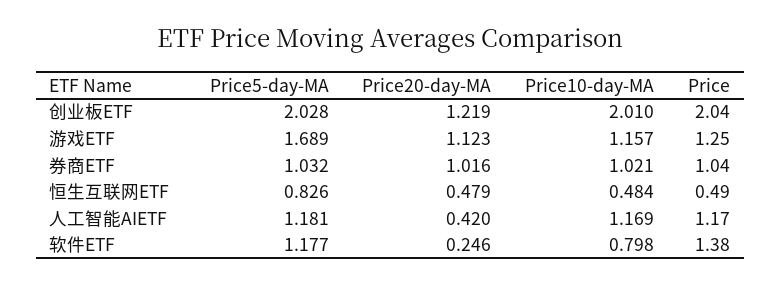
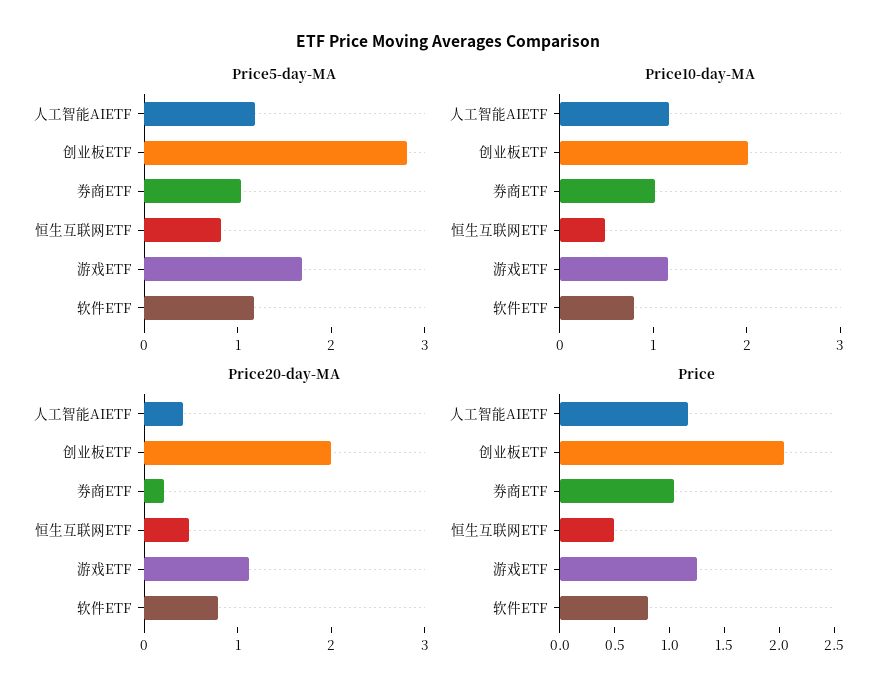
  {
    "Price5-day-MA": {
-     "创业板ETF": 2.028,
+     "创业板ETF": 2.8,
      "游戏ETF": 1.689,
      "券商ETF": 1.032,
      "恒生互联网ETF": 0.826,
      "人工智能AIETF": 1.181,
      "软件ETF": 1.177
    },
    "Price20-day-MA": {
-     "创业板ETF": 1.219,
+     "创业板ETF": 2,
      "游戏ETF": 1.123,
-     "券商ETF": 1.016,
+     "券商ETF": 0.2,
      "恒生互联网ETF": 0.479,
      "人工智能AIETF": 0.42,
-     "软件ETF": 0.246
+     "软件ETF": 0.8
    },
    "Price10-day-MA": {
      "创业板ETF": 2.01,
      "游戏ETF": 1.157,
      "券商ETF": 1.021,
      "恒生互联网ETF": 0.484,
      "人工智能AIETF": 1.169,
      "软件ETF": 0.798
    },
    "Price": {
      "创业板ETF": 2.04,
      "游戏ETF": 1.25,
      "券商ETF": 1.04,
      "恒生互联网ETF": 0.49,
      "人工智能AIETF": 1.17,
-     "软件ETF": 1.38
+     "软件ETF": 0.8
    }
  }

